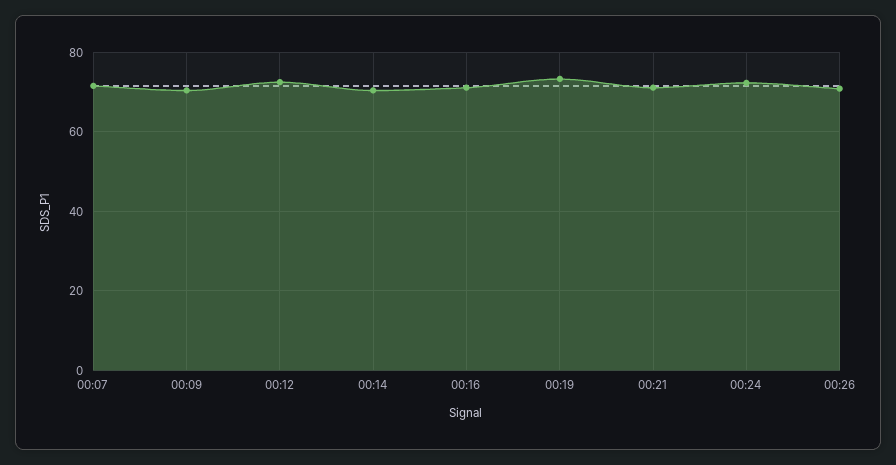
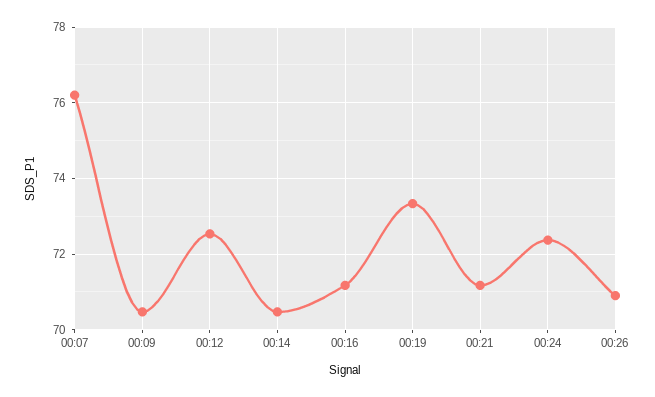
  {
-   "00:07": 72,
+   "00:07": 76.2,
    "00:09": 70.4,
    "00:12": 72.6,
    "00:14": 70.4,
    "00:16": 71.2,
    "00:19": 73.4,
    "00:21": 71.2,
    "00:24": 72.4,
    "00:26": 71
  }

